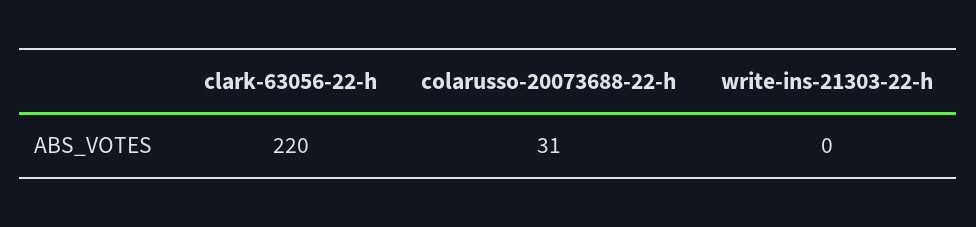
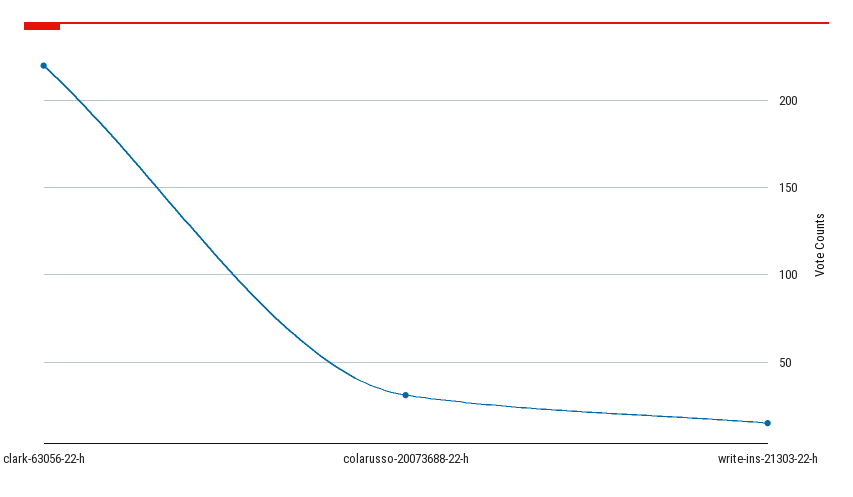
  {
    "clark-63056-22-h": 220,
    "colarusso-20073688-22-h": 31,
-   "write-ins-21303-22-h": 0
+   "write-ins-21303-22-h": 15
  }

